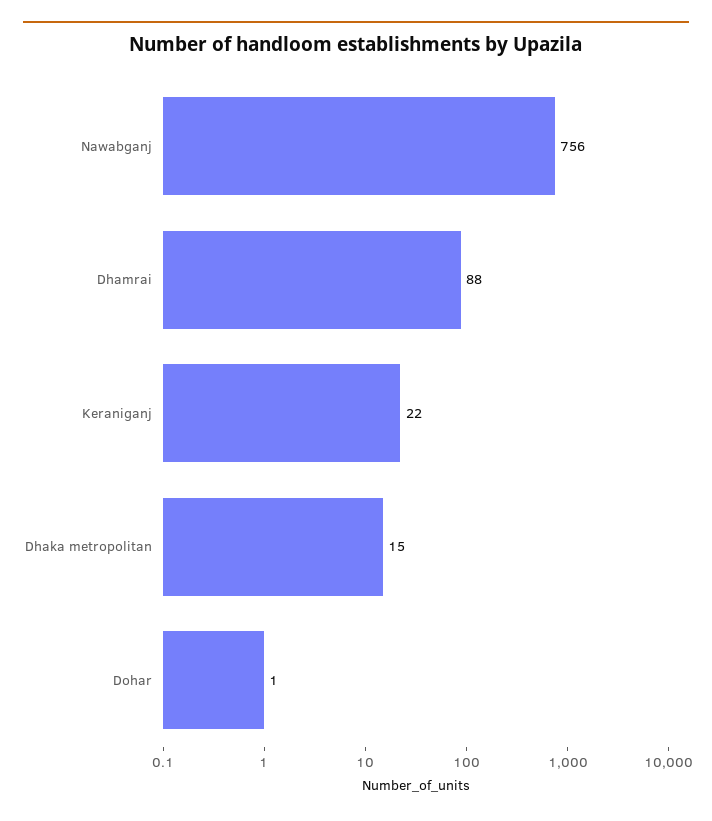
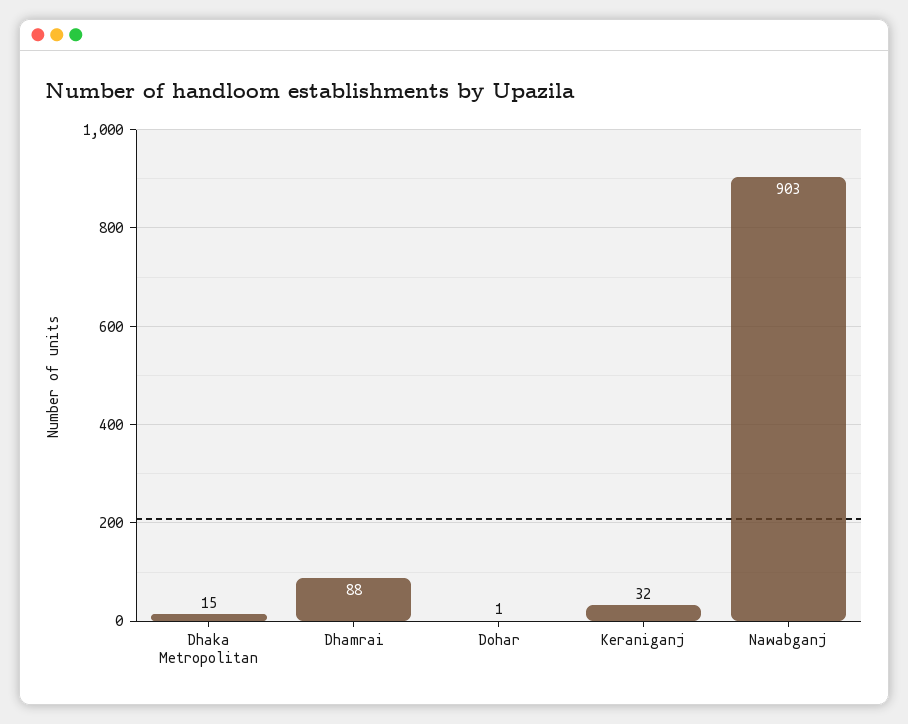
  {
-   "Nawabganj": 756,
+   "Nawabganj": 903,
    "Dhamrai": 88,
-   "Keraniganj": 22,
+   "Keraniganj": 32,
    "Dhaka metropolitan": 15,
    "Dohar": 1
  }

